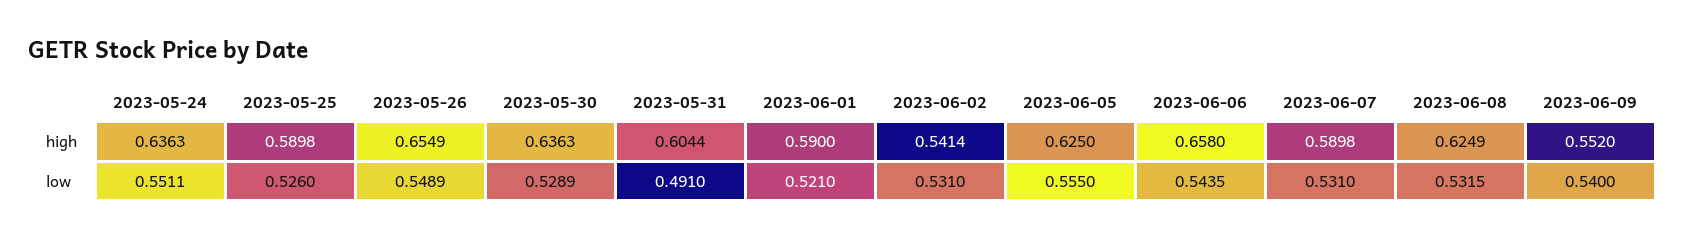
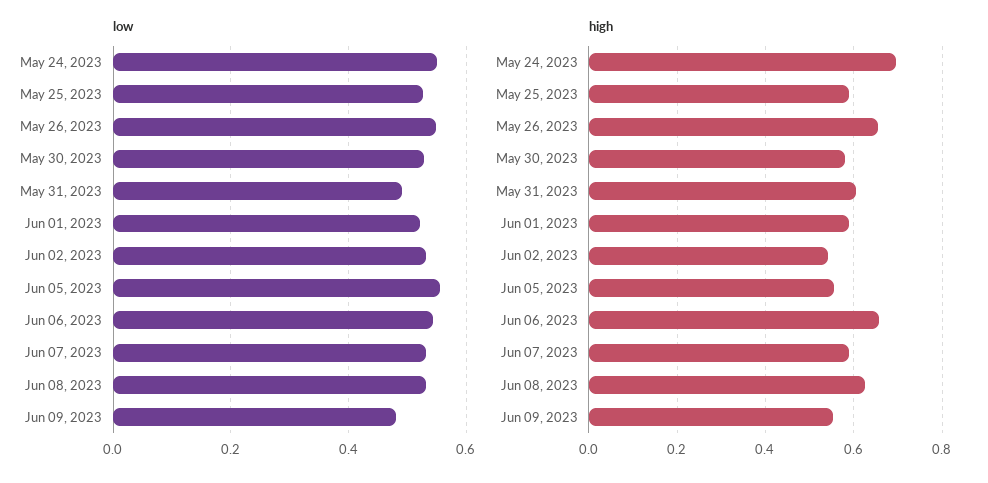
  {
    "high": {
-     "2023-05-24": 0.6363,
+     "2023-05-24": 0.7,
      "2023-05-25": 0.5898,
      "2023-05-26": 0.6549,
-     "2023-05-30": 0.6363,
+     "2023-05-30": 0.58,
      "2023-05-31": 0.6044,
      "2023-06-01": 0.59,
      "2023-06-02": 0.5414,
-     "2023-06-05": 0.625,
+     "2023-06-05": 0.56,
      "2023-06-06": 0.658,
      "2023-06-07": 0.5898,
      "2023-06-08": 0.6249,
      "2023-06-09": 0.552
    },
    "low": {
      "2023-05-24": 0.5511,
      "2023-05-25": 0.526,
      "2023-05-26": 0.5489,
      "2023-05-30": 0.5289,
      "2023-05-31": 0.491,
      "2023-06-01": 0.521,
      "2023-06-02": 0.531,
      "2023-06-05": 0.555,
      "2023-06-06": 0.5435,
      "2023-06-07": 0.531,
      "2023-06-08": 0.5315,
-     "2023-06-09": 0.54
+     "2023-06-09": 0.48
    }
  }

